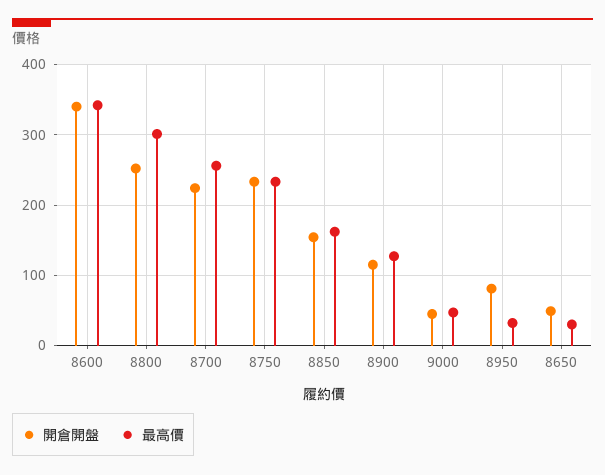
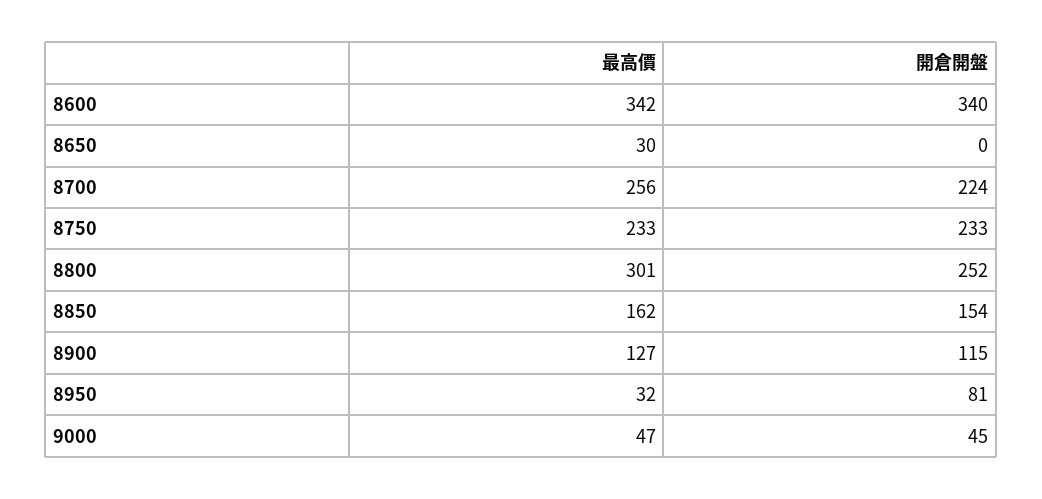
  {
    "開倉開盤": {
      "8600": 340,
      "8800": 252,
      "8700": 224,
      "8750": 233,
      "8850": 154,
      "8900": 115,
      "9000": 45,
      "8950": 81,
-     "8650": 50
+     "8650": 0
    },
    "最高價": {
      "8600": 342,
      "8800": 301,
      "8700": 256,
      "8750": 233,
      "8850": 162,
      "8900": 127,
      "9000": 47,
      "8950": 32,
      "8650": 30
    }
  }

